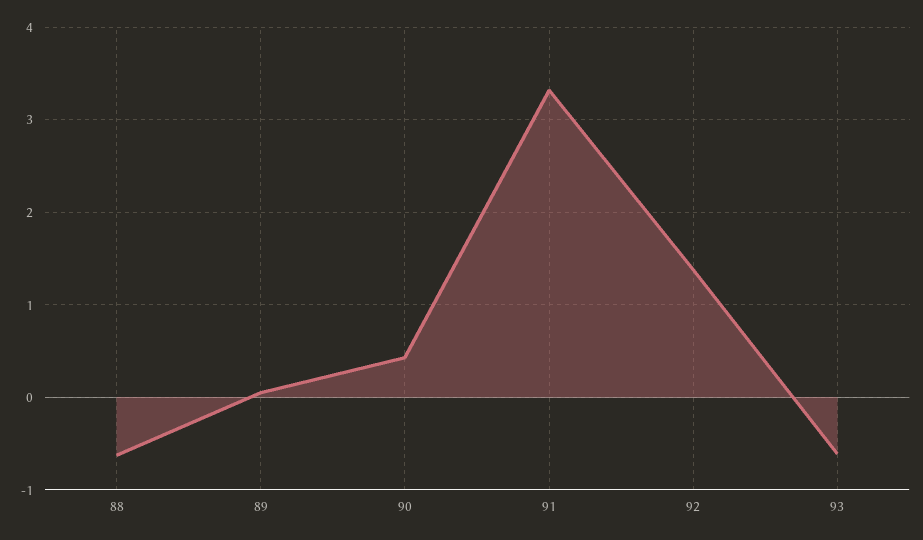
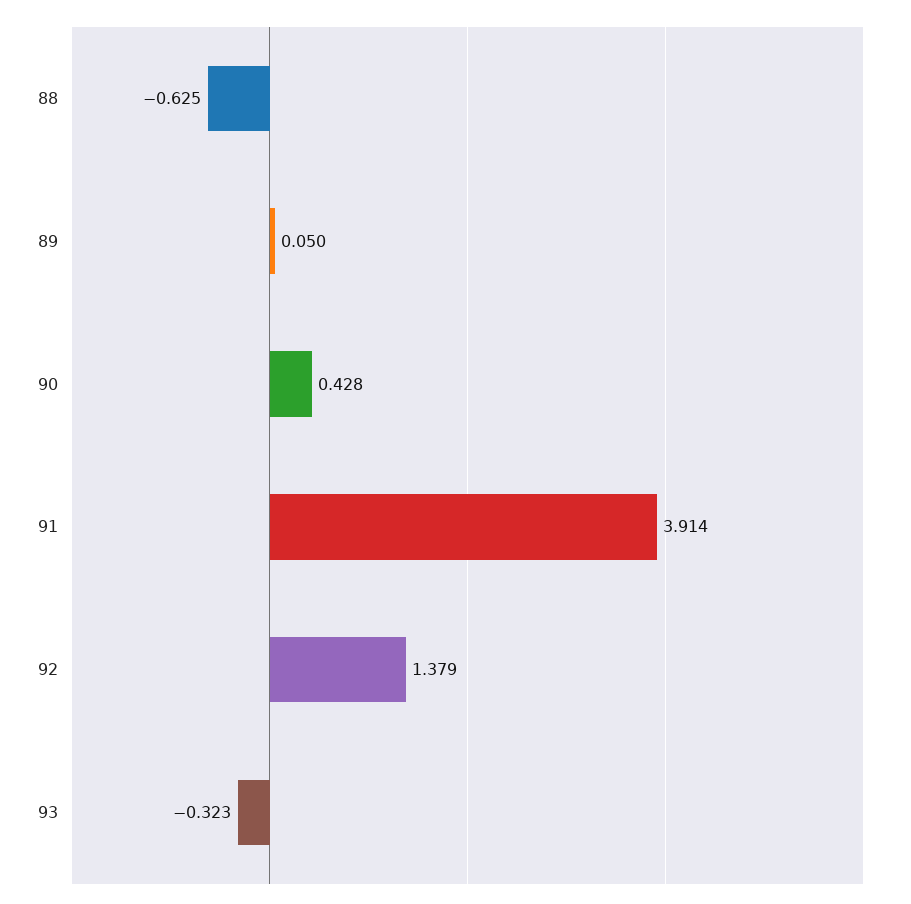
  {
    "88": -0.625,
    "89": 0.05,
    "90": 0.428,
-   "91": 3.3,
+   "91": 3.914,
    "92": 1.379,
-   "93": -0.6
+   "93": -0.323
  }

